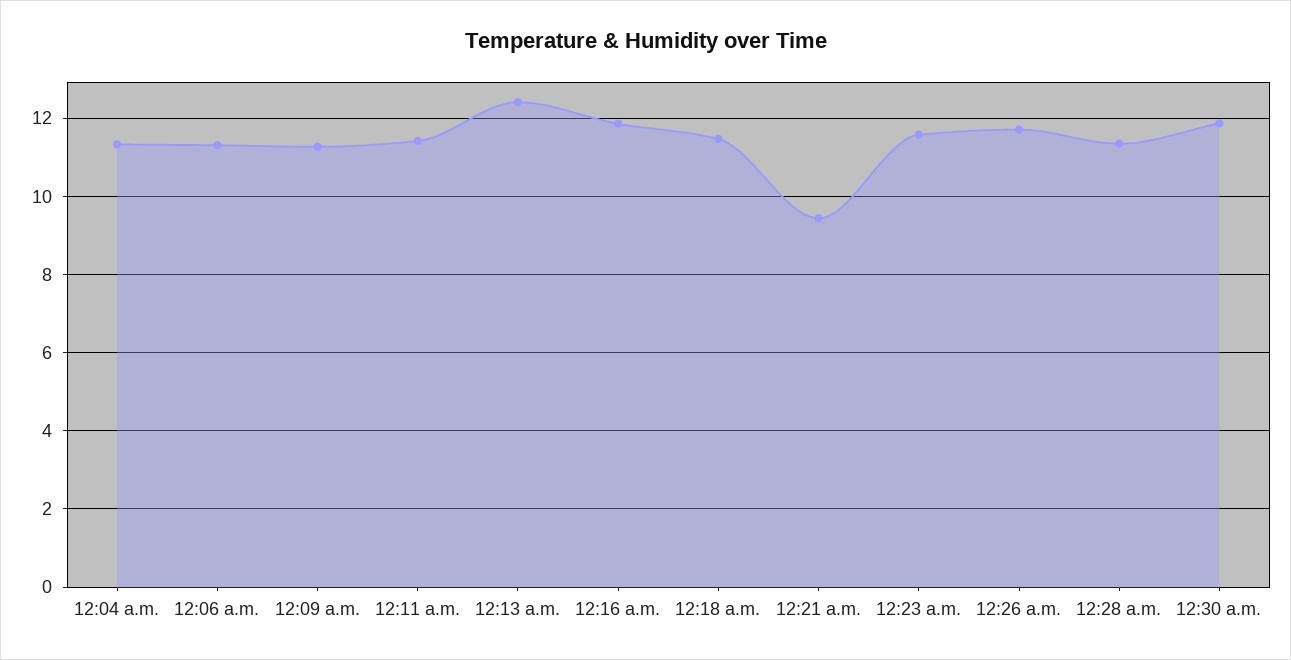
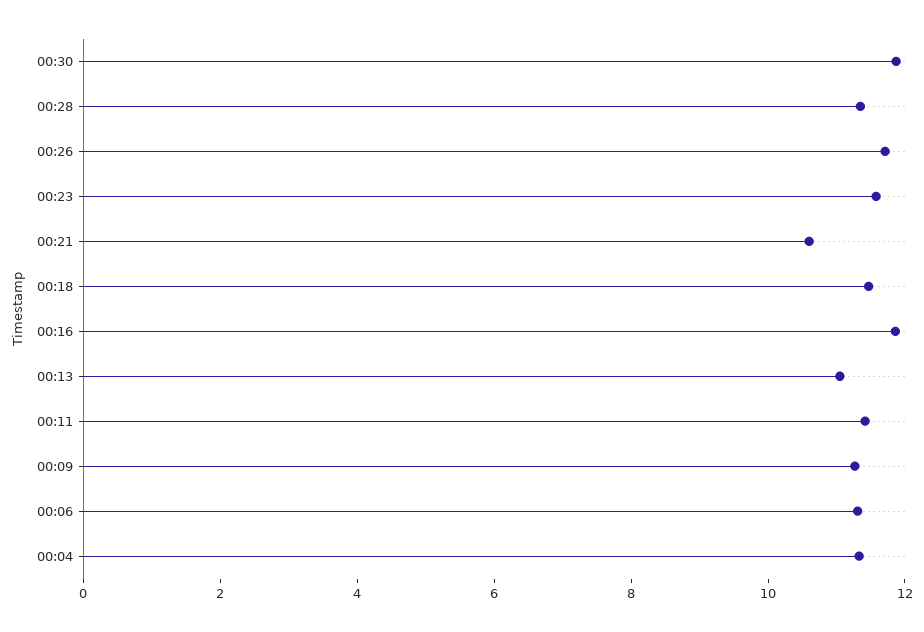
  {
    "12:04 a.m.": 11.4,
    "12:06 a.m.": 11.4,
    "12:09 a.m.": 11.2,
    "12:11 a.m.": 11.4,
-   "12:13 a.m.": 12.4,
+   "12:13 a.m.": 11,
    "12:16 a.m.": 11.8,
    "12:18 a.m.": 11.4,
-   "12:21 a.m.": 9.4,
+   "12:21 a.m.": 10.5,
    "12:23 a.m.": 11.6,
    "12:26 a.m.": 11.8,
    "12:28 a.m.": 11.4,
    "12:30 a.m.": 11.8
  }

